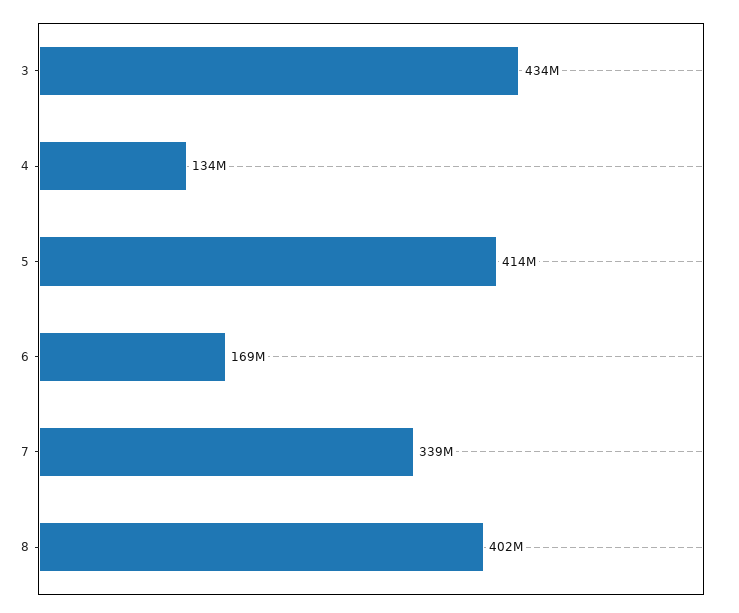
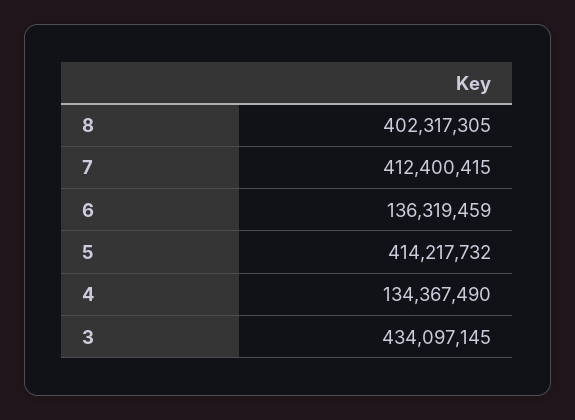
  {
    "3": 434097145,
    "4": 134367490,
    "5": 414217732,
-   "6": 169000000,
+   "6": 136319459,
-   "7": 339000000,
+   "7": 412400415,
    "8": 402317305
  }

